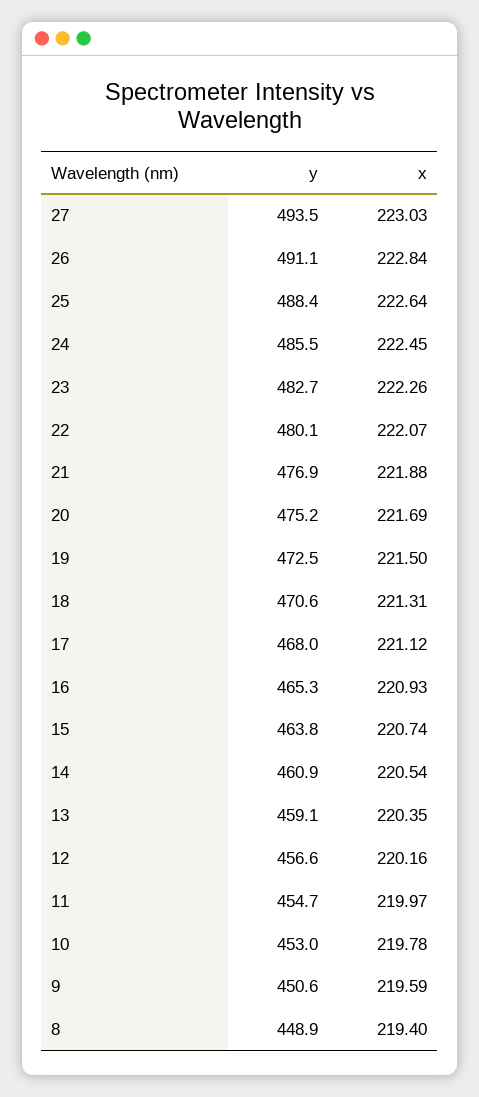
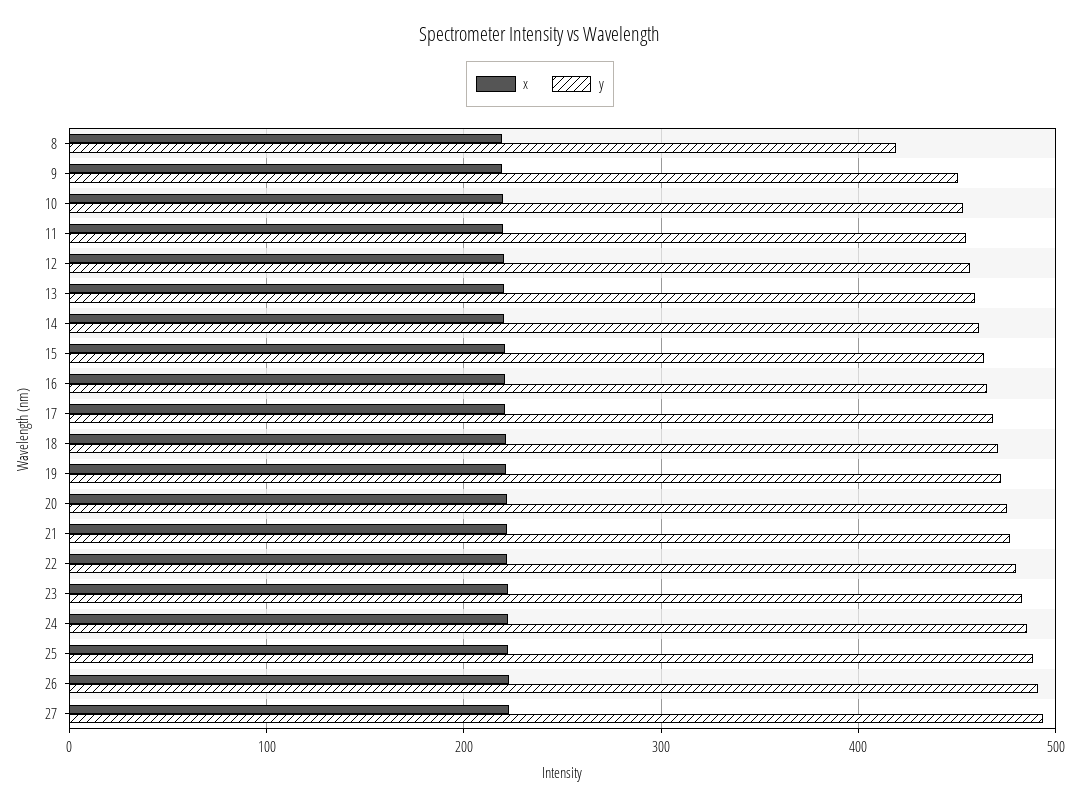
  {
    "y": {
      "27": 493.5,
      "26": 491.1,
      "25": 488.4,
      "24": 485.5,
      "23": 482.7,
      "22": 480.1,
      "21": 476.9,
      "20": 475.2,
      "19": 472.5,
      "18": 470.6,
      "17": 468,
      "16": 465.3,
      "15": 463.8,
      "14": 460.9,
      "13": 459.1,
      "12": 456.6,
      "11": 454.7,
      "10": 453,
      "9": 450.6,
-     "8": 448.9
+     "8": 420
    },
    "x": {
      "27": 223.03,
      "26": 222.84,
      "25": 222.64,
      "24": 222.45,
      "23": 222.26,
      "22": 222.07,
      "21": 221.88,
      "20": 221.69,
      "19": 221.5,
      "18": 221.31,
      "17": 221.12,
      "16": 220.93,
      "15": 220.74,
      "14": 220.54,
      "13": 220.35,
      "12": 220.16,
      "11": 219.97,
      "10": 219.78,
      "9": 219.59,
      "8": 219.4
    }
  }

